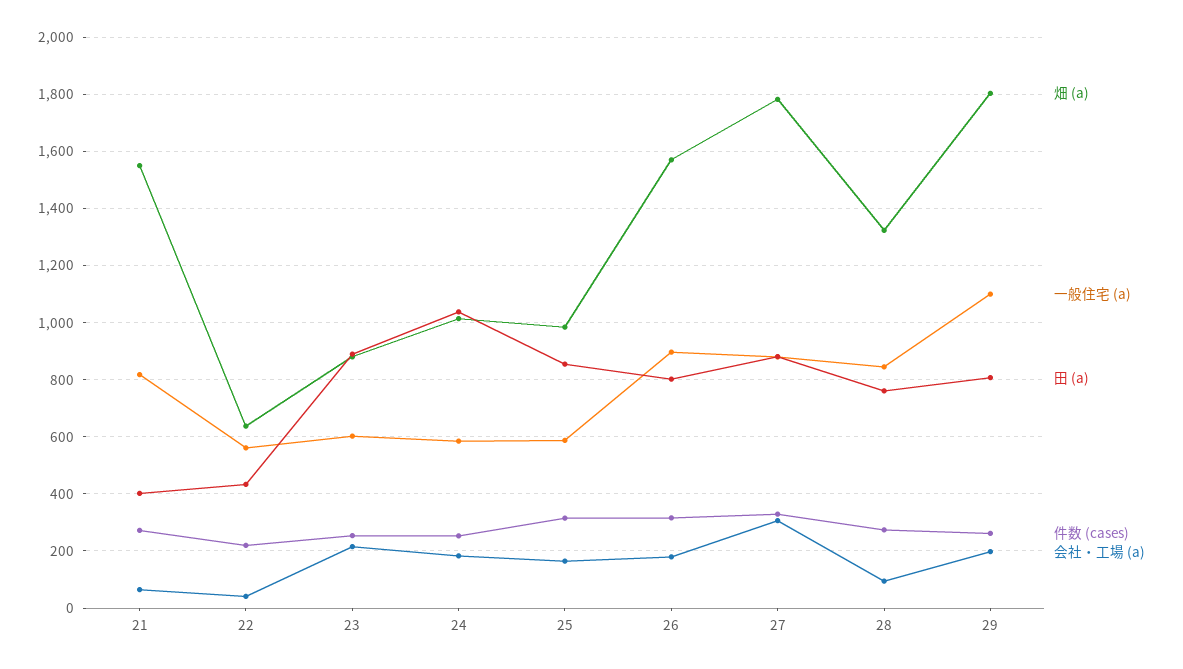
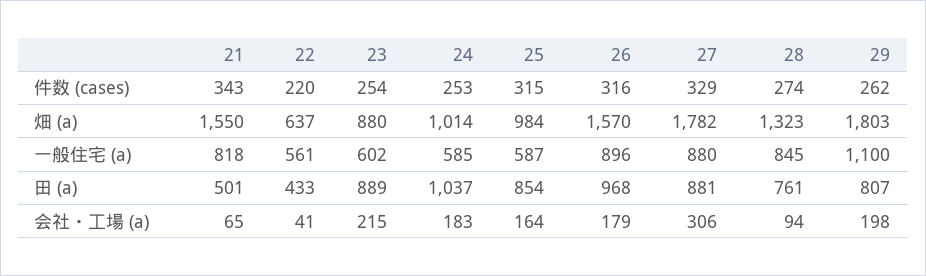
  {
    "畑 (a)": {
      "21": 1550,
      "22": 637,
      "23": 880,
      "24": 1014,
      "25": 984,
      "26": 1570,
      "27": 1782,
      "28": 1323,
      "29": 1803
    },
    "一般住宅 (a)": {
      "21": 818,
      "22": 561,
      "23": 602,
      "24": 585,
      "25": 587,
      "26": 896,
      "27": 880,
      "28": 845,
      "29": 1100
    },
    "田 (a)": {
-     "21": 400,
+     "21": 501,
      "22": 433,
      "23": 889,
      "24": 1037,
      "25": 854,
-     "26": 800,
+     "26": 968,
      "27": 881,
      "28": 761,
      "29": 807
    },
    "件数 (cases)": {
-     "21": 275,
+     "21": 343,
      "22": 220,
      "23": 254,
      "24": 253,
      "25": 315,
      "26": 316,
      "27": 329,
      "28": 274,
      "29": 262
    },
    "会社・工場 (a)": {
      "21": 65,
      "22": 41,
      "23": 215,
      "24": 183,
      "25": 164,
      "26": 179,
      "27": 306,
      "28": 94,
      "29": 198
    }
  }

